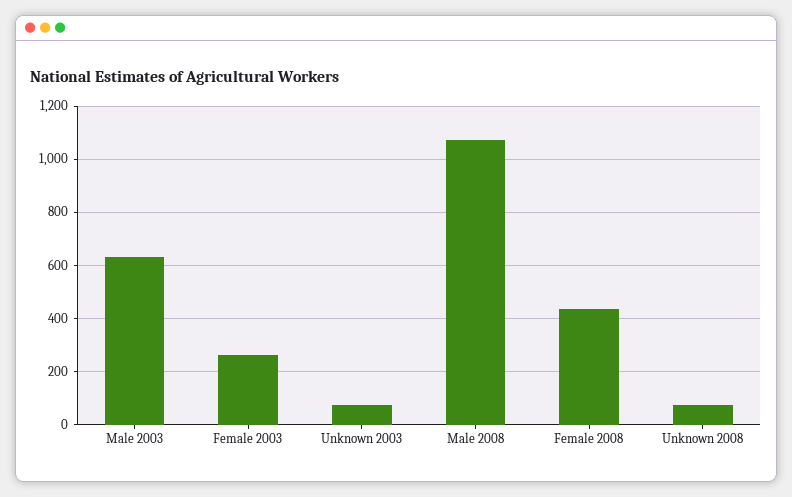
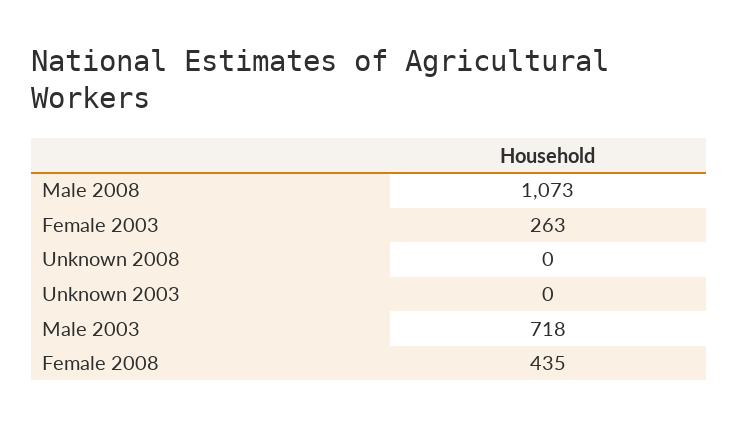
  {
-   "Male 2003": 625,
+   "Male 2003": 718,
    "Female 2003": 263,
-   "Unknown 2003": 75,
+   "Unknown 2003": 0,
    "Male 2008": 1073,
    "Female 2008": 435,
-   "Unknown 2008": 75
+   "Unknown 2008": 0
  }

